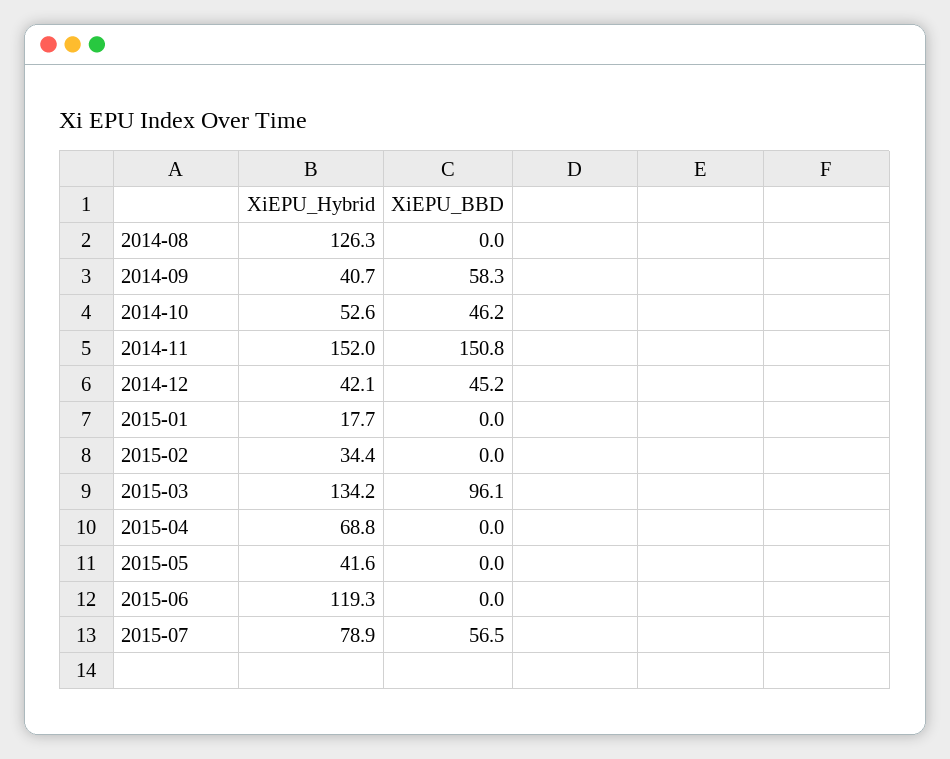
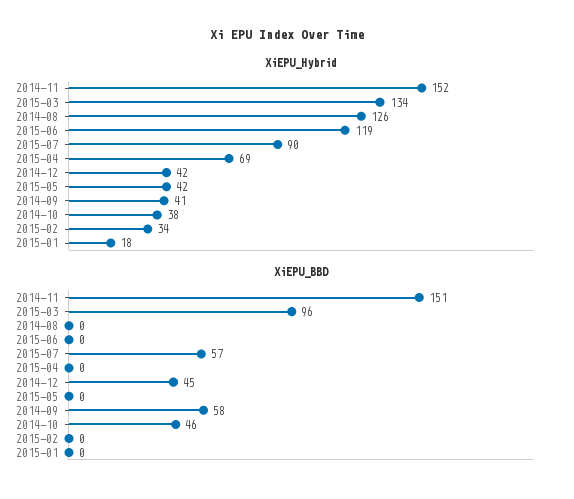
  {
    "XiEPU_Hybrid": {
      "2014-08": 126.3,
      "2014-09": 40.7,
-     "2014-10": 52.6,
+     "2014-10": 38,
      "2014-11": 152,
      "2014-12": 42.1,
      "2015-01": 17.7,
      "2015-02": 34.4,
      "2015-03": 134.2,
      "2015-04": 68.8,
      "2015-05": 41.6,
      "2015-06": 119.3,
-     "2015-07": 78.9
+     "2015-07": 90
    },
    "XiEPU_BBD": {
      "2014-08": 0,
      "2014-09": 58.3,
      "2014-10": 46.2,
      "2014-11": 150.8,
      "2014-12": 45.2,
      "2015-01": 0,
      "2015-02": 0,
      "2015-03": 96.1,
      "2015-04": 0,
      "2015-05": 0,
      "2015-06": 0,
      "2015-07": 56.5
    }
  }

